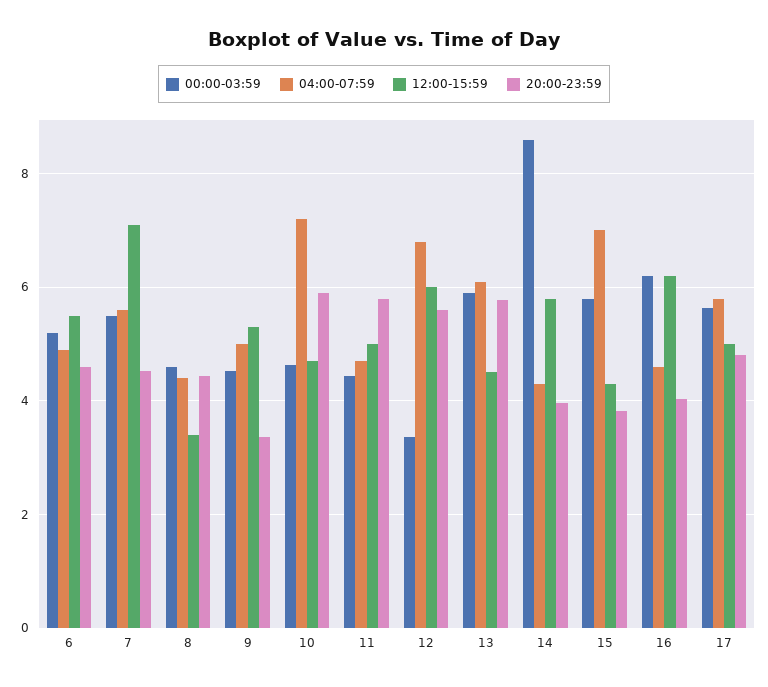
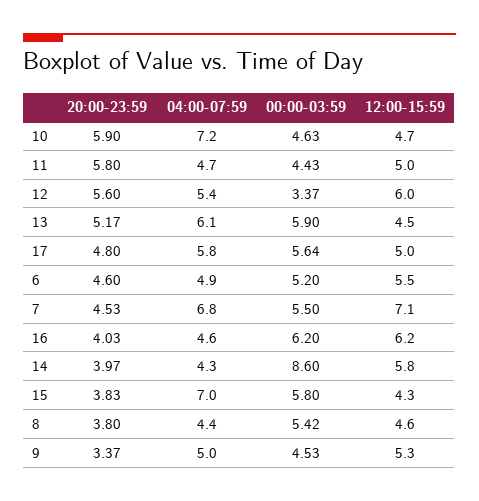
  {
    "00:00-03:59": {
      "6": 5.2,
      "7": 5.5,
-     "8": 4.6,
+     "8": 5.42,
      "9": 4.53,
      "10": 4.63,
      "11": 4.43,
      "12": 3.37,
      "13": 5.9,
      "14": 8.6,
      "15": 5.8,
      "16": 6.2,
      "17": 5.64
    },
    "04:00-07:59": {
      "6": 4.9,
-     "7": 5.6,
+     "7": 6.8,
      "8": 4.4,
      "9": 5,
      "10": 7.2,
      "11": 4.7,
-     "12": 6.8,
+     "12": 5.4,
      "13": 6.1,
      "14": 4.3,
      "15": 7,
      "16": 4.6,
      "17": 5.8
    },
    "12:00-15:59": {
      "6": 5.5,
      "7": 7.1,
-     "8": 3.4,
+     "8": 4.6,
      "9": 5.3,
      "10": 4.7,
      "11": 5,
      "12": 6,
      "13": 4.5,
      "14": 5.8,
      "15": 4.3,
      "16": 6.2,
      "17": 5
    },
    "20:00-23:59": {
      "6": 4.6,
      "7": 4.53,
-     "8": 4.4,
+     "8": 3.8,
      "9": 3.37,
      "10": 5.9,
      "11": 5.8,
      "12": 5.6,
-     "13": 5.8,
+     "13": 5.17,
      "14": 3.97,
      "15": 3.83,
      "16": 4.03,
      "17": 4.8
    }
  }

